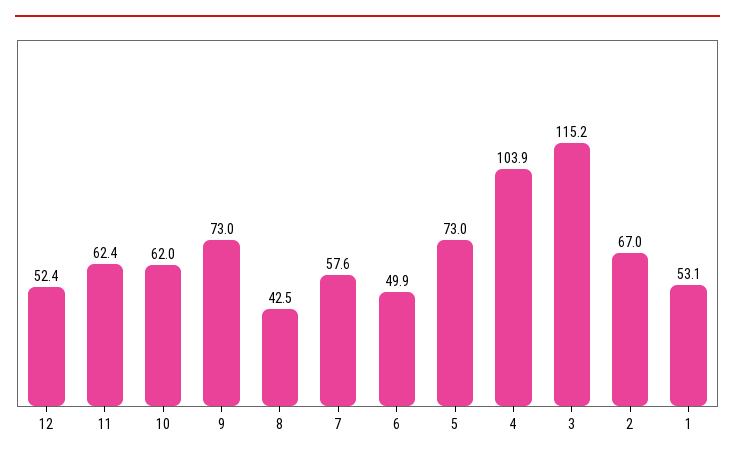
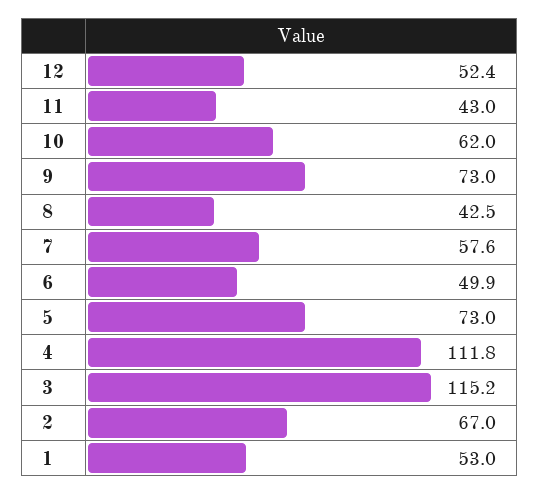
  {
    "12": 52.4,
-   "11": 62.4,
+   "11": 43,
    "10": 62,
    "9": 73,
    "8": 42.5,
    "7": 57.6,
    "6": 49.9,
    "5": 73,
-   "4": 103.9,
+   "4": 111.8,
    "3": 115.2,
    "2": 67,
-   "1": 53.1
+   "1": 53
  }

